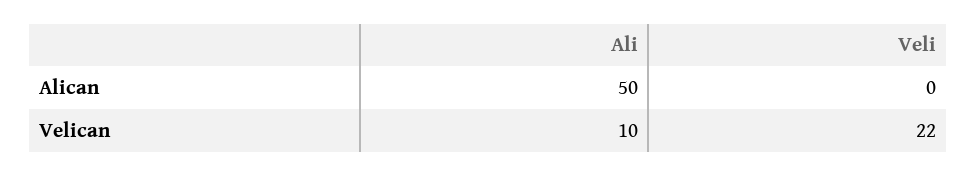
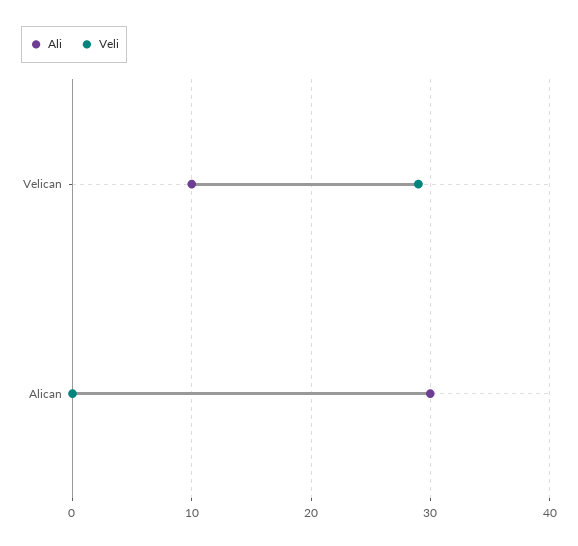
  {
    "Ali": {
-     "Alican": 50,
+     "Alican": 30,
      "Velican": 10
    },
    "Veli": {
      "Alican": 0,
-     "Velican": 22
+     "Velican": 29
    }
  }

